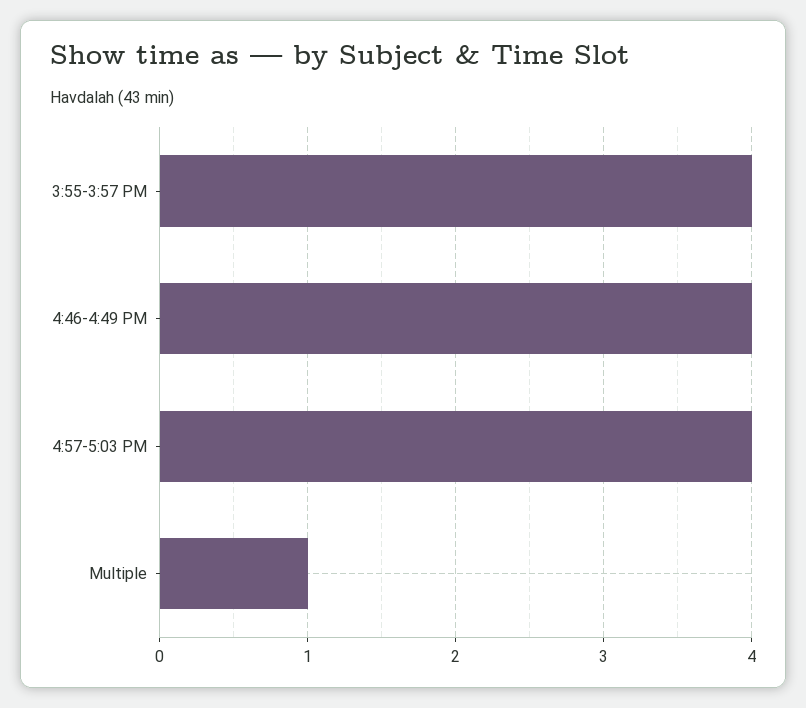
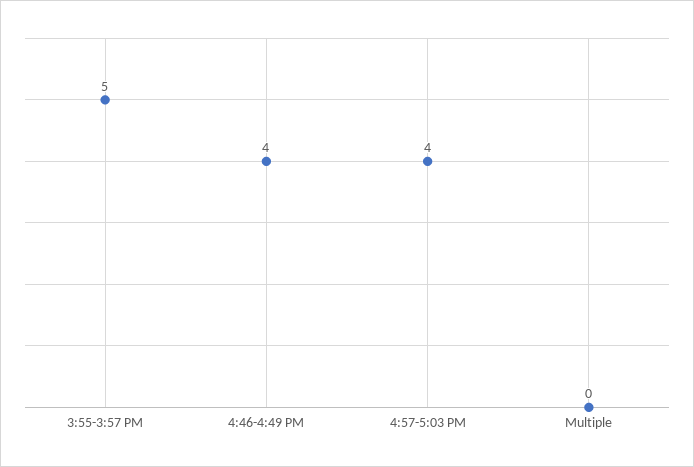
  {
-   "3:55-3:57 PM": 4,
+   "3:55-3:57 PM": 5,
    "4:46-4:49 PM": 4,
    "4:57-5:03 PM": 4,
-   "Multiple": 1
+   "Multiple": 0
  }

